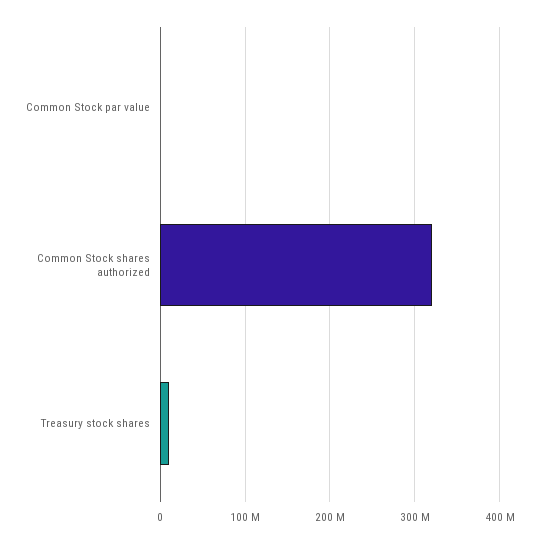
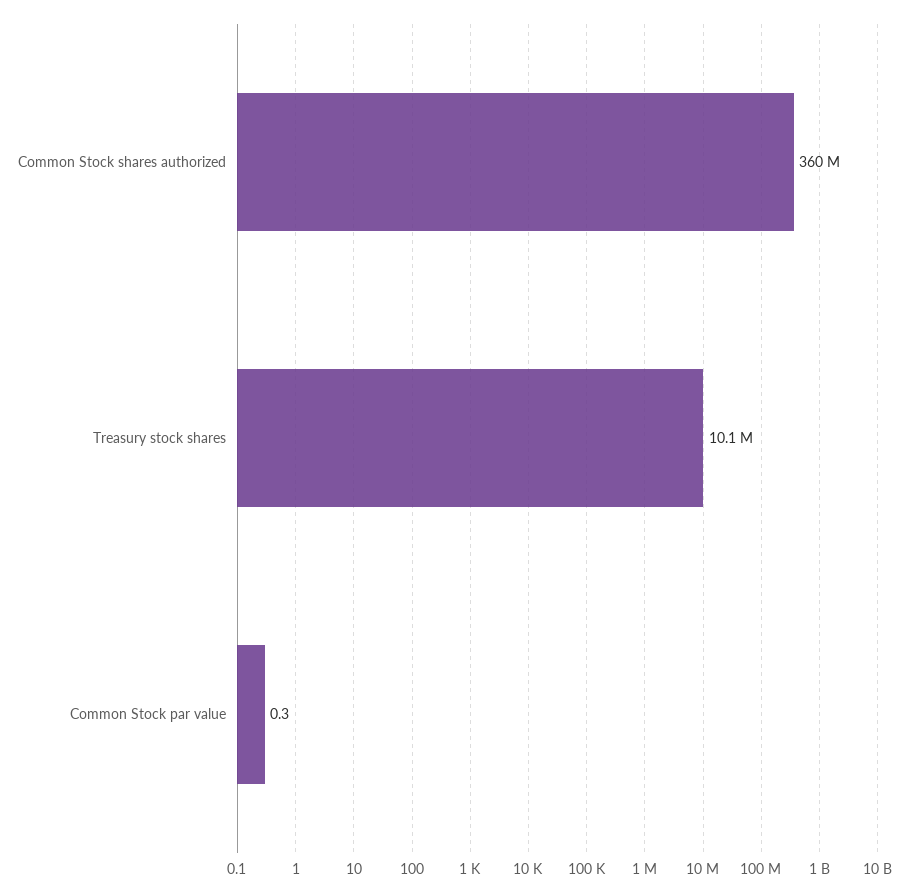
  {
    "Common Stock par value": 0.3,
-   "Common Stock shares authorized": 320000000,
+   "Common Stock shares authorized": 360000000,
    "Treasury stock shares": 10100000
  }

